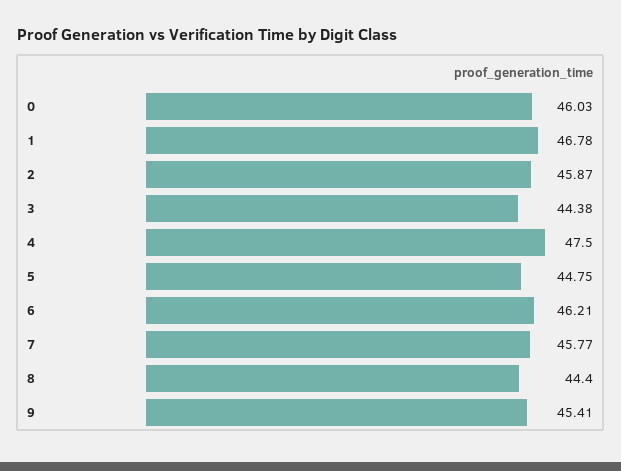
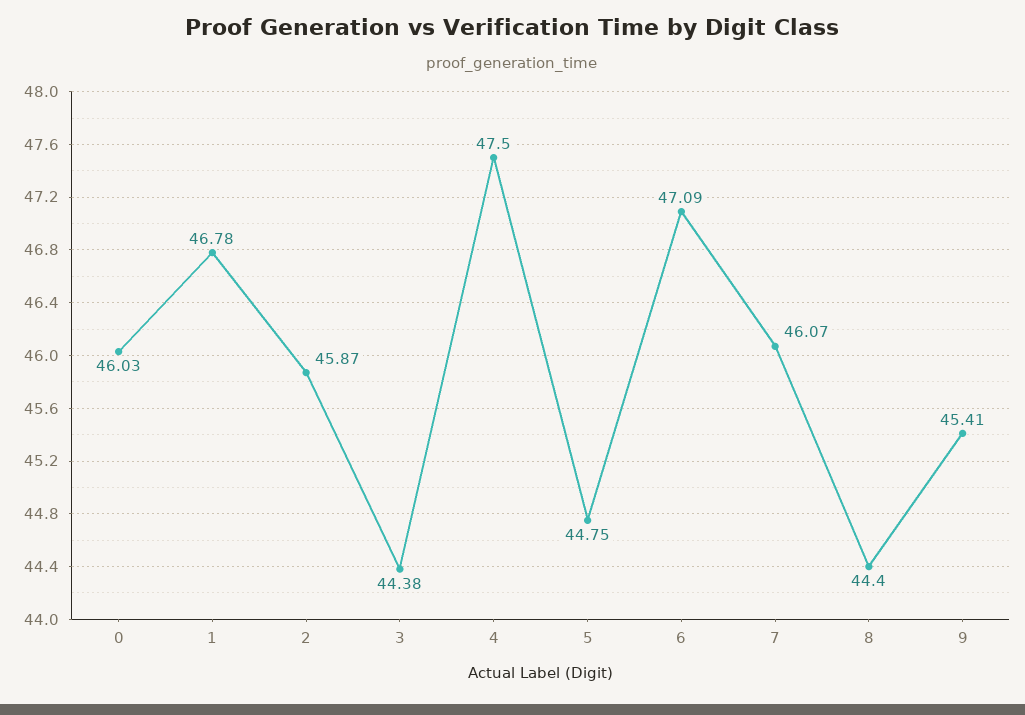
  {
    "0": 46.03,
    "1": 46.78,
    "2": 45.87,
    "3": 44.38,
    "4": 47.5,
    "5": 44.75,
-   "6": 46.21,
+   "6": 47.09,
-   "7": 45.77,
+   "7": 46.07,
    "8": 44.4,
    "9": 45.41
  }

